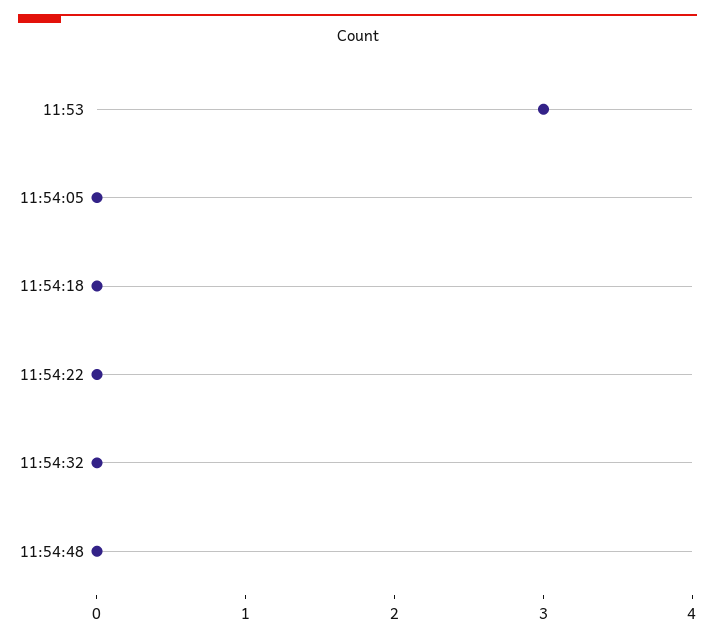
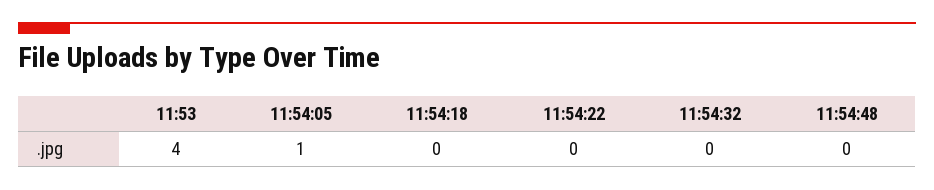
  {
-   "11:53": 3,
+   "11:53": 4,
-   "11:54:05": 0,
+   "11:54:05": 1,
    "11:54:18": 0,
    "11:54:22": 0,
    "11:54:32": 0,
    "11:54:48": 0
  }

